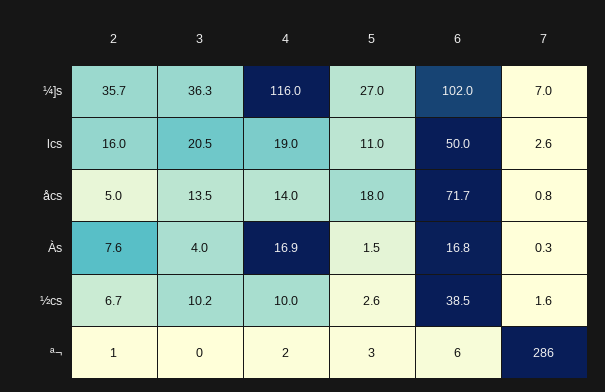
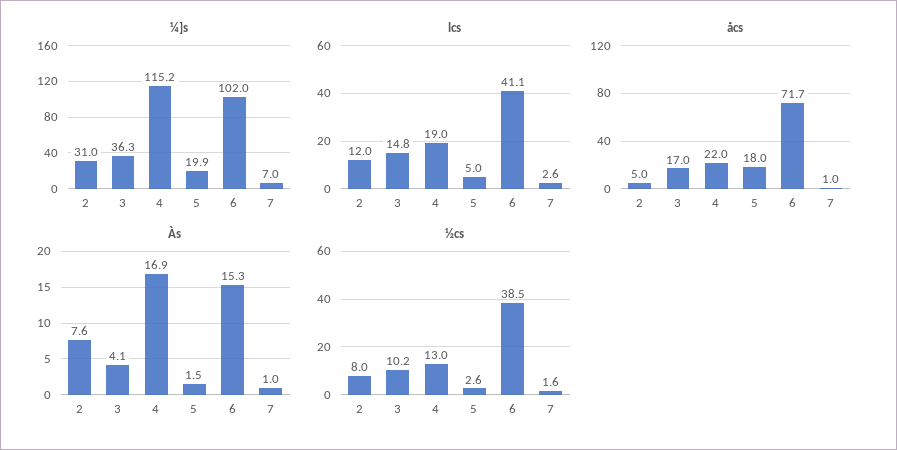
  {
    "¼]s": {
-     "2": 35.7,
+     "2": 31,
      "3": 36.3,
-     "4": 116,
+     "4": 115.2,
-     "5": 27,
+     "5": 19.9,
      "6": 102,
      "7": 7
    },
    "lcs": {
-     "2": 16,
+     "2": 12,
-     "3": 20.5,
+     "3": 14.8,
      "4": 19,
-     "5": 11,
+     "5": 5,
-     "6": 50,
+     "6": 41.1,
      "7": 2.6
    },
    "åcs": {
      "2": 5,
-     "3": 13.5,
+     "3": 17,
-     "4": 14,
+     "4": 22,
      "5": 18,
      "6": 71.7,
-     "7": 0.8
+     "7": 1
    },
    "Às": {
      "2": 7.6,
-     "3": 4,
+     "3": 4.1,
      "4": 16.9,
      "5": 1.5,
-     "6": 16.8,
+     "6": 15.3,
-     "7": 0.3
+     "7": 1
    },
    "½cs": {
-     "2": 6.7,
+     "2": 8,
      "3": 10.2,
-     "4": 10,
+     "4": 13,
      "5": 2.6,
      "6": 38.5,
      "7": 1.6
-   },
+   }
-   "ª¬": {
-     "2": 1,
-     "3": 0,
-     "4": 2,
-     "5": 3,
-     "6": 6,
-     "7": 286
-   }
  }

